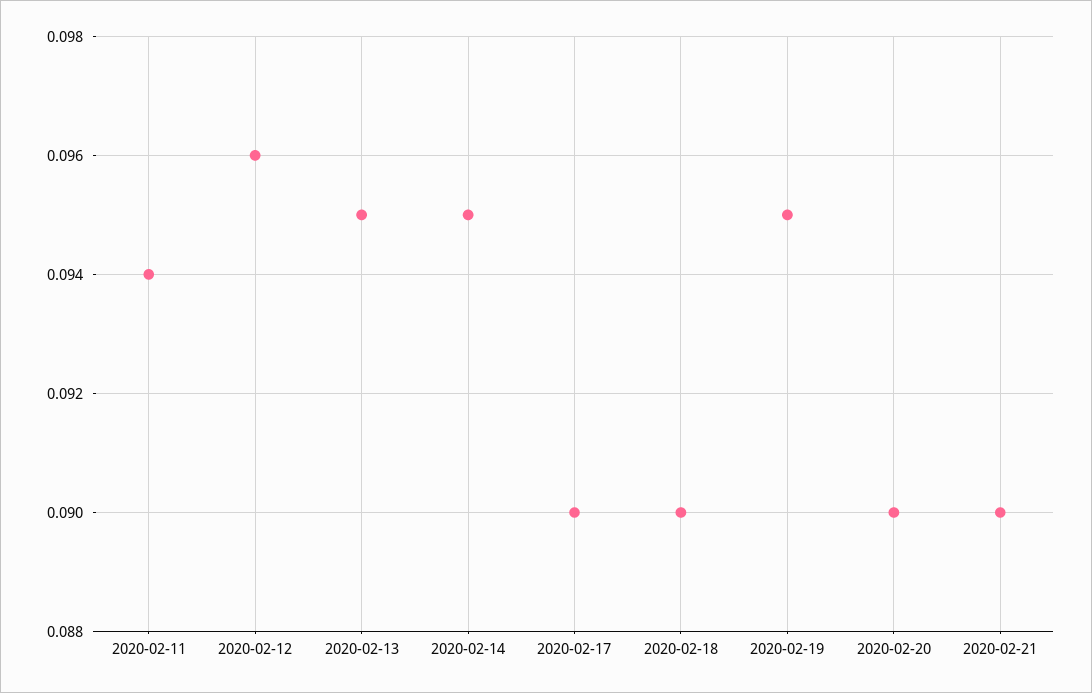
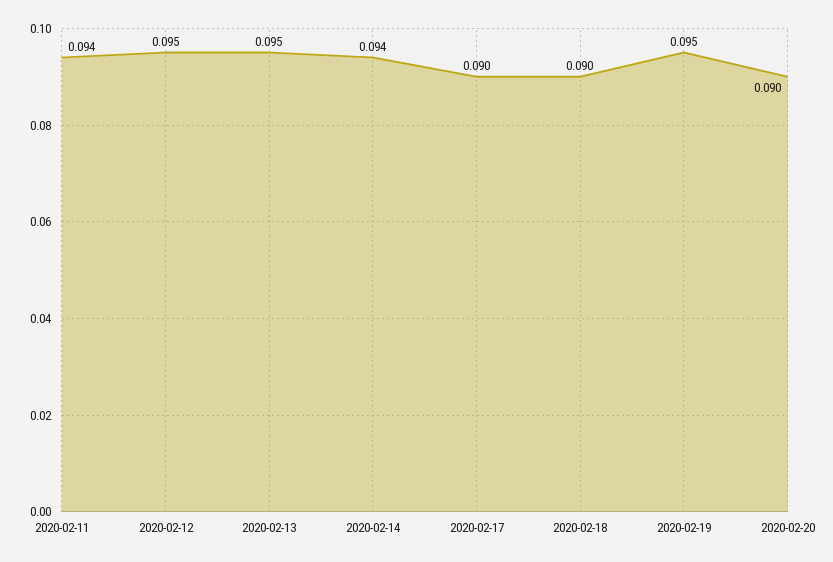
  {
    "2020-02-11": 0.094,
-   "2020-02-12": 0.096,
+   "2020-02-12": 0.095,
    "2020-02-13": 0.095,
-   "2020-02-14": 0.095,
+   "2020-02-14": 0.094,
    "2020-02-17": 0.09,
    "2020-02-18": 0.09,
    "2020-02-19": 0.095,
-   "2020-02-20": 0.09,
+   "2020-02-20": 0.09
-   "2020-02-21": 0.09
  }

